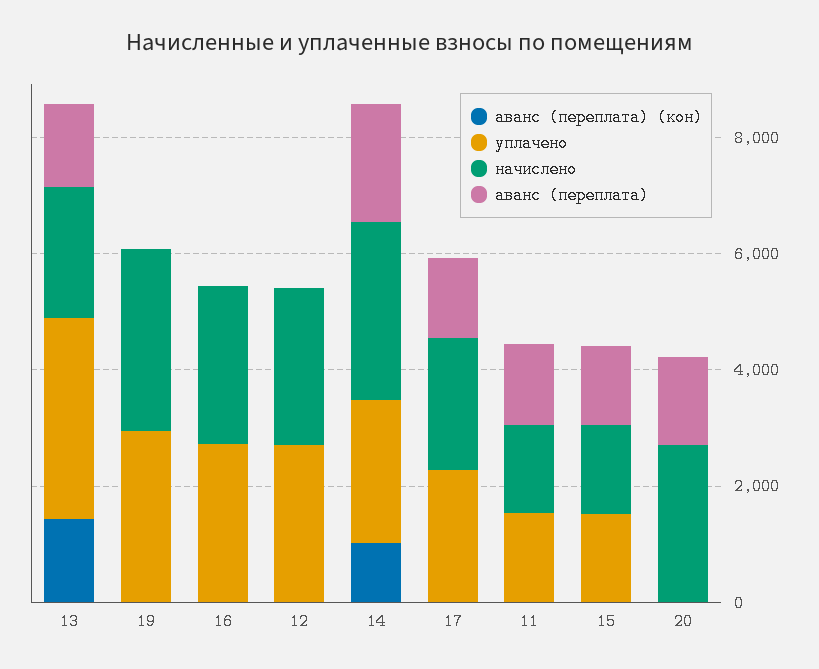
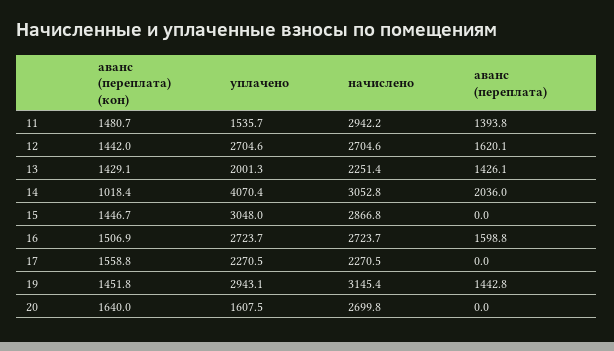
  {
    "аванс (переплата) (кон)": {
      "13": 1429.1,
-     "19": 0,
+     "19": 1451.8,
-     "16": 0,
+     "16": 1506.9,
-     "12": 0,
+     "12": 1442,
      "14": 1018.4,
-     "17": 0,
+     "17": 1558.8,
-     "11": 0,
+     "11": 1480.7,
-     "15": 0,
+     "15": 1446.7,
-     "20": 0
+     "20": 1640
    },
    "уплачено": {
-     "13": 3500,
+     "13": 2001.3,
      "19": 2943.1,
      "16": 2723.7,
      "12": 2704.6,
-     "14": 2500,
+     "14": 4070.4,
      "17": 2270.5,
      "11": 1535.7,
-     "15": 1500,
+     "15": 3048,
-     "20": 0
+     "20": 1607.5
    },
    "начислено": {
      "13": 2251.4,
      "19": 3145.4,
      "16": 2723.7,
      "12": 2704.6,
      "14": 3052.8,
      "17": 2270.5,
-     "11": 1500,
+     "11": 2942.2,
-     "15": 1500,
+     "15": 2866.8,
      "20": 2699.8
    },
    "аванс (переплата)": {
      "13": 1426.1,
-     "19": 0,
+     "19": 1442.8,
-     "16": 0,
+     "16": 1598.8,
-     "12": 0,
+     "12": 1620.1,
      "14": 2036,
-     "17": 1500,
+     "17": 0,
      "11": 1393.8,
-     "15": 1500,
+     "15": 0,
-     "20": 1500
+     "20": 0
    }
  }

